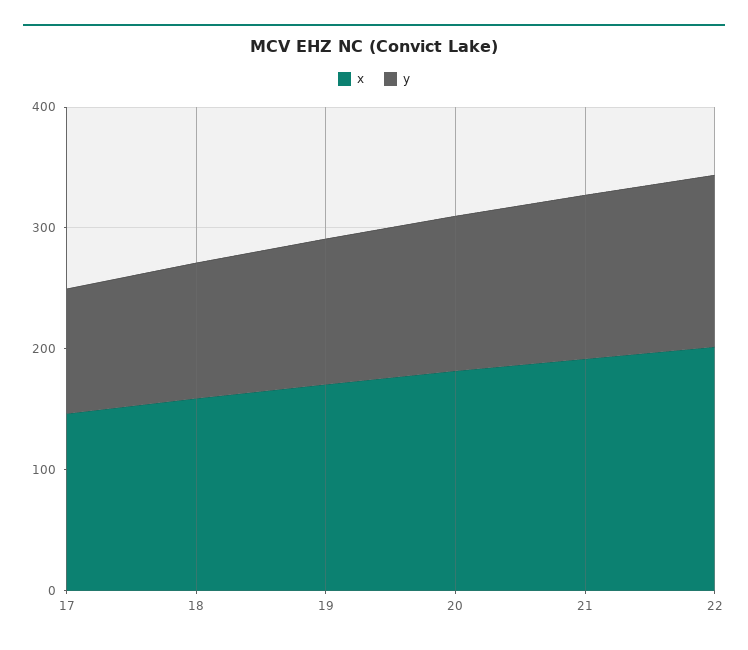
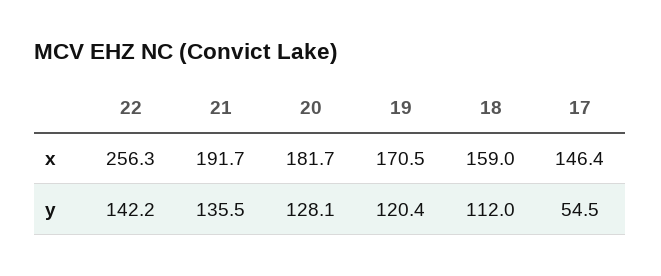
  {
    "x": {
      "17": 146.4,
      "18": 159,
      "19": 170.5,
      "20": 181.7,
      "21": 191.7,
-     "22": 200
+     "22": 256.3
    },
    "y": {
-     "17": 100,
+     "17": 54.5,
      "18": 112,
      "19": 120.4,
      "20": 128.1,
      "21": 135.5,
      "22": 142.2
    }
  }

